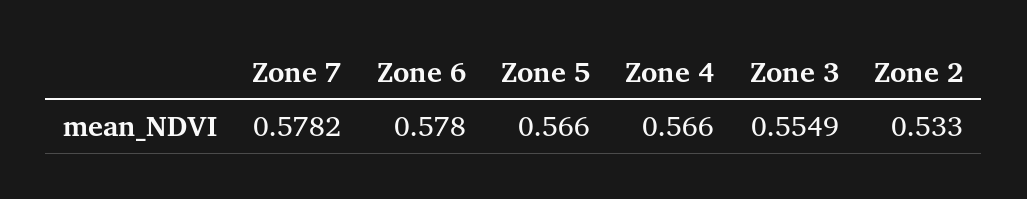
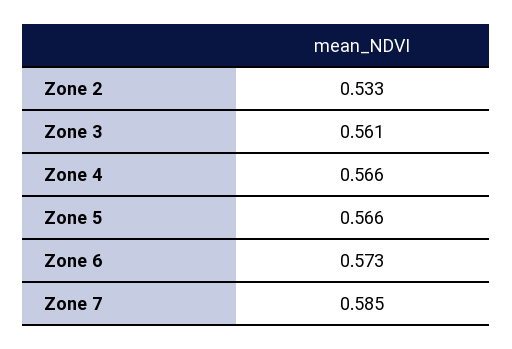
  {
-   "Zone 7": 0.5782,
+   "Zone 7": 0.585,
-   "Zone 6": 0.578,
+   "Zone 6": 0.573,
    "Zone 5": 0.566,
    "Zone 4": 0.566,
-   "Zone 3": 0.5549,
+   "Zone 3": 0.561,
    "Zone 2": 0.533
  }

